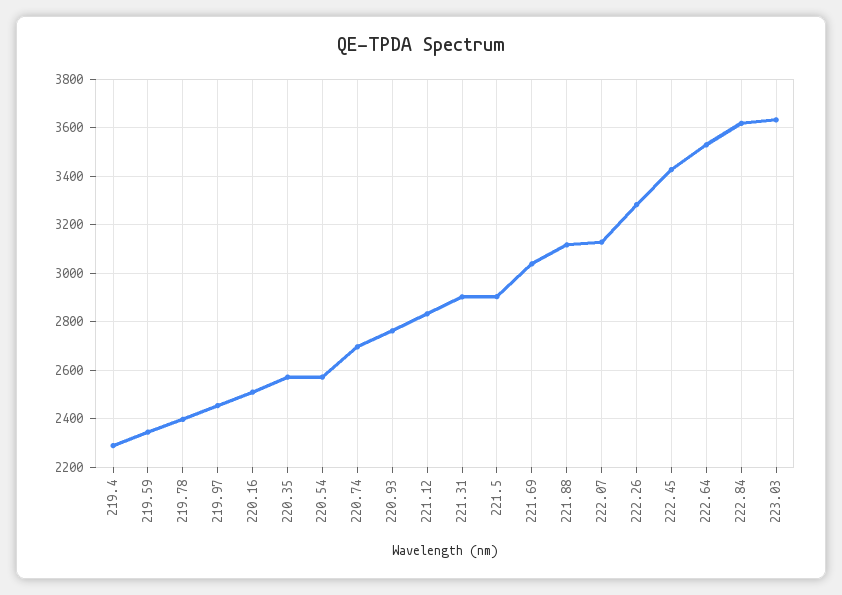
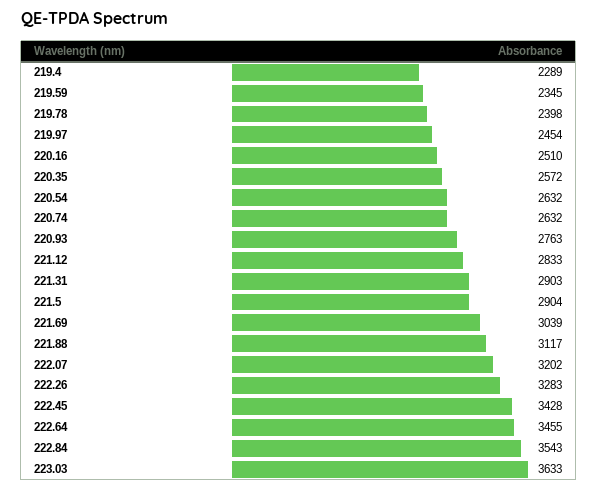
  {
    "219.4": 2289,
    "219.59": 2345,
    "219.78": 2398,
    "219.97": 2454,
    "220.16": 2510,
    "220.35": 2572,
-   "220.54": 2575,
+   "220.54": 2632,
-   "220.74": 2700,
+   "220.74": 2632,
    "220.93": 2763,
    "221.12": 2833,
    "221.31": 2903,
    "221.5": 2904,
    "221.69": 3039,
    "221.88": 3117,
-   "222.07": 3125,
+   "222.07": 3202,
    "222.26": 3283,
    "222.45": 3428,
-   "222.64": 3525,
+   "222.64": 3455,
-   "222.84": 3625,
+   "222.84": 3543,
    "223.03": 3633
  }

